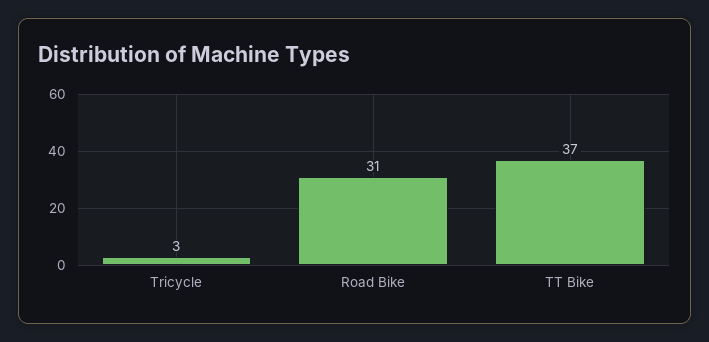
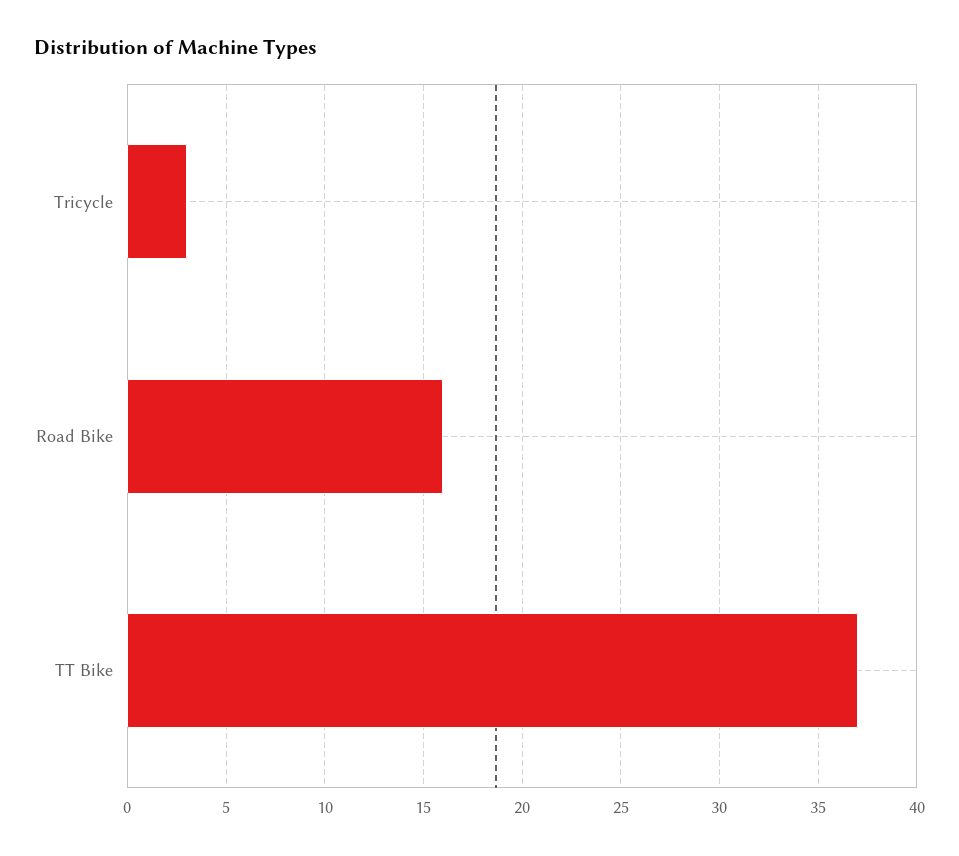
  {
    "Tricycle": 3,
-   "Road Bike": 31,
+   "Road Bike": 16,
    "TT Bike": 37
  }

